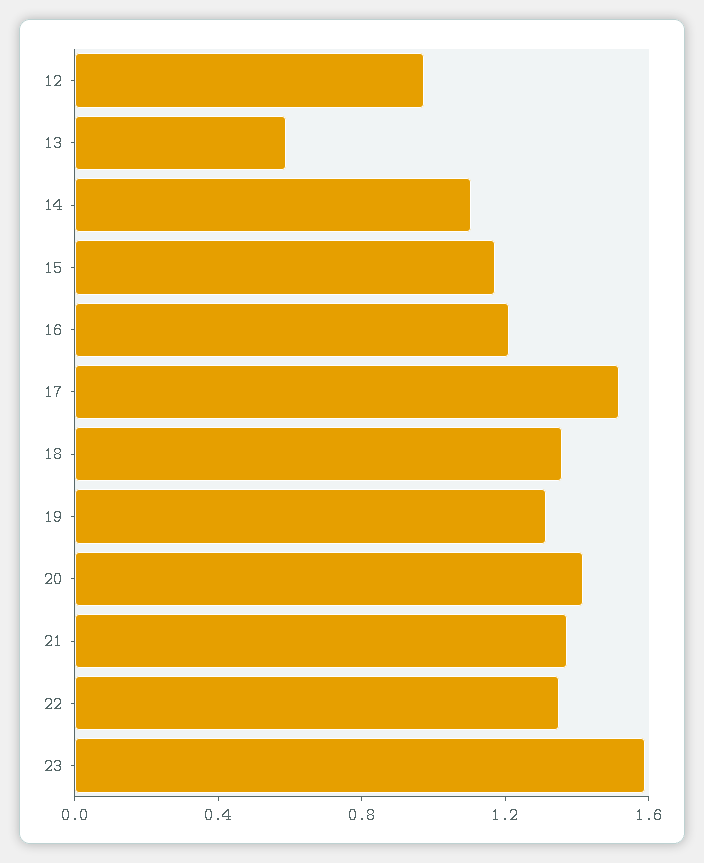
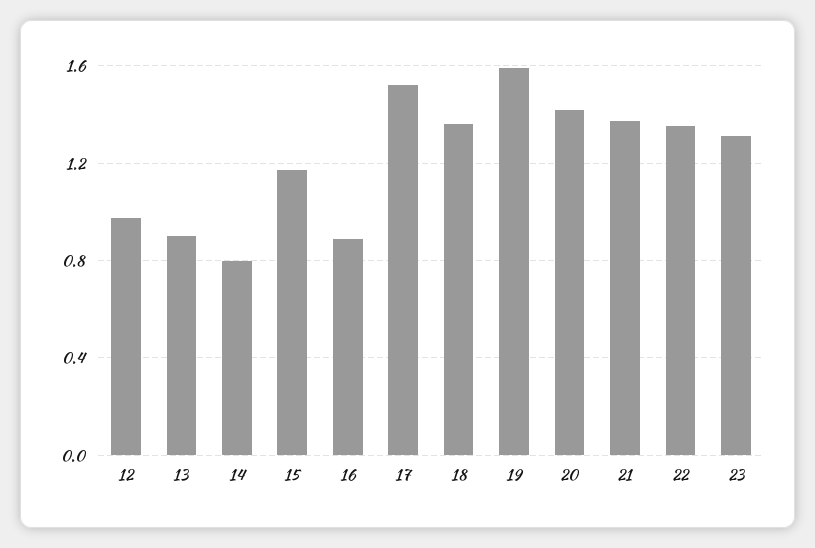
  {
    "12": 1,
-   "13": 0.6,
+   "13": 0.9,
-   "14": 1.1,
+   "14": 0.8,
    "15": 1.15,
-   "16": 1.2,
+   "16": 0.9,
    "17": 1.5,
    "18": 1.35,
-   "19": 1.3,
+   "19": 1.6,
    "20": 1.4,
    "21": 1.35,
    "22": 1.35,
-   "23": 1.6
+   "23": 1.3
  }

